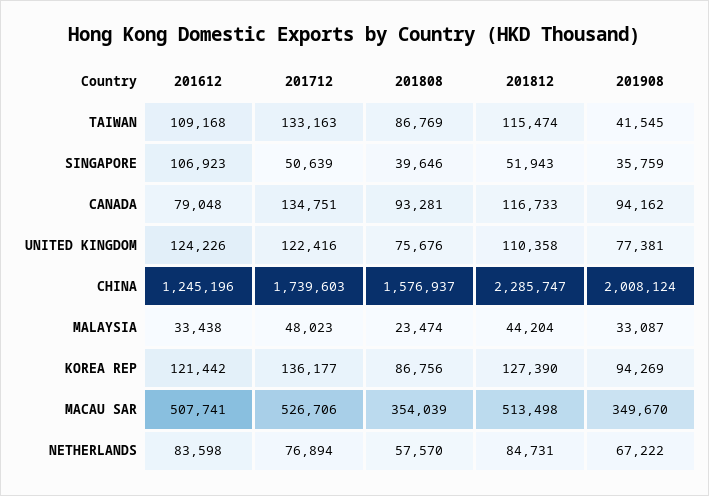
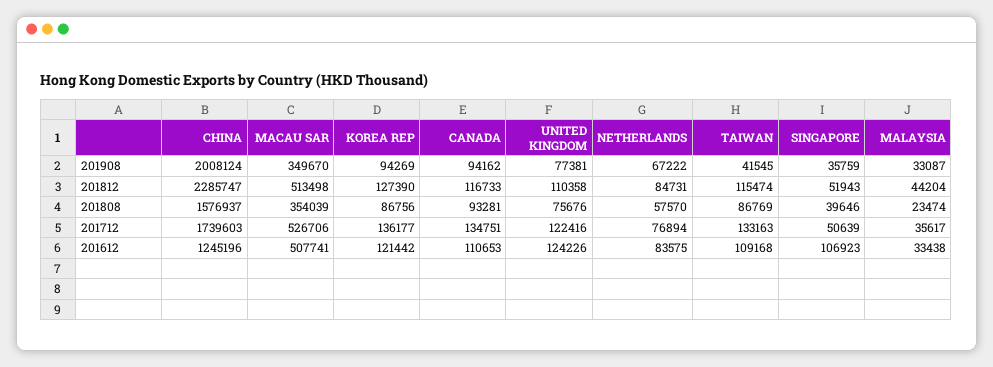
  {
    "201612": {
      "TAIWAN": 109168,
      "SINGAPORE": 106923,
-     "CANADA": 79048,
+     "CANADA": 110653,
      "UNITED KINGDOM": 124226,
      "CHINA": 1245196,
      "MALAYSIA": 33438,
      "KOREA REP": 121442,
      "MACAU SAR": 507741,
-     "NETHERLANDS": 83598
+     "NETHERLANDS": 83575
    },
    "201712": {
      "TAIWAN": 133163,
      "SINGAPORE": 50639,
      "CANADA": 134751,
      "UNITED KINGDOM": 122416,
      "CHINA": 1739603,
-     "MALAYSIA": 48023,
+     "MALAYSIA": 35617,
      "KOREA REP": 136177,
      "MACAU SAR": 526706,
      "NETHERLANDS": 76894
    },
    "201808": {
      "TAIWAN": 86769,
      "SINGAPORE": 39646,
      "CANADA": 93281,
      "UNITED KINGDOM": 75676,
      "CHINA": 1576937,
      "MALAYSIA": 23474,
      "KOREA REP": 86756,
      "MACAU SAR": 354039,
      "NETHERLANDS": 57570
    },
    "201812": {
      "TAIWAN": 115474,
      "SINGAPORE": 51943,
      "CANADA": 116733,
      "UNITED KINGDOM": 110358,
      "CHINA": 2285747,
      "MALAYSIA": 44204,
      "KOREA REP": 127390,
      "MACAU SAR": 513498,
      "NETHERLANDS": 84731
    },
    "201908": {
      "TAIWAN": 41545,
      "SINGAPORE": 35759,
      "CANADA": 94162,
      "UNITED KINGDOM": 77381,
      "CHINA": 2008124,
      "MALAYSIA": 33087,
      "KOREA REP": 94269,
      "MACAU SAR": 349670,
      "NETHERLANDS": 67222
    }
  }

